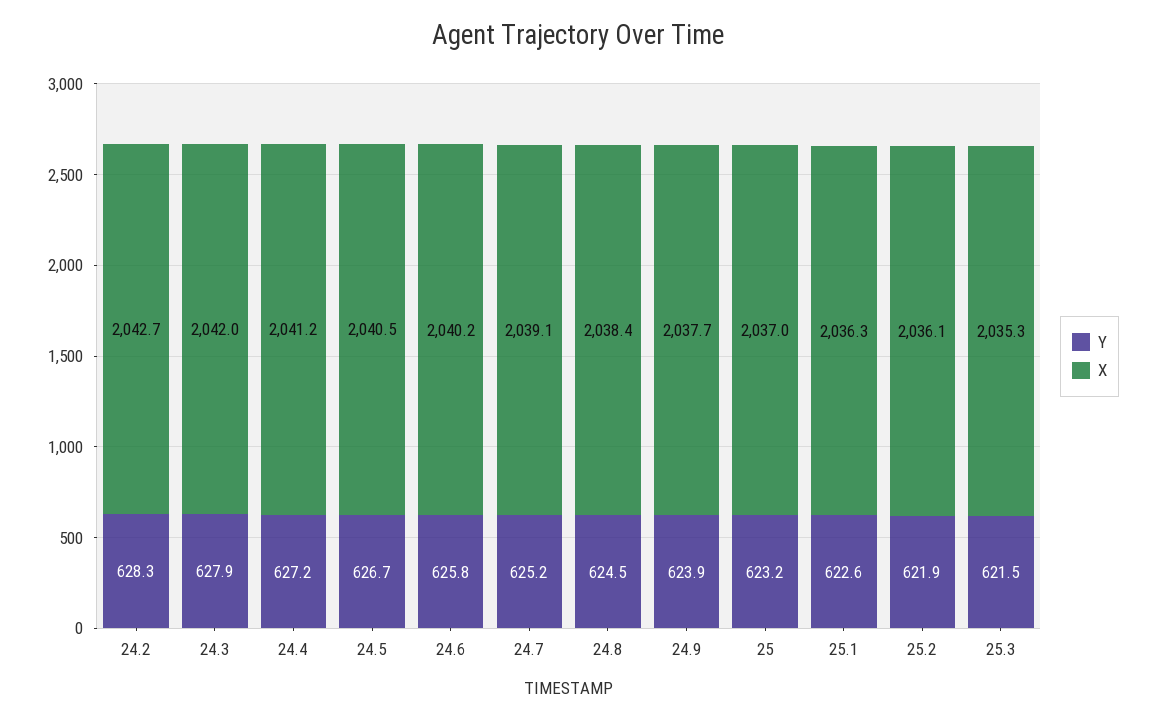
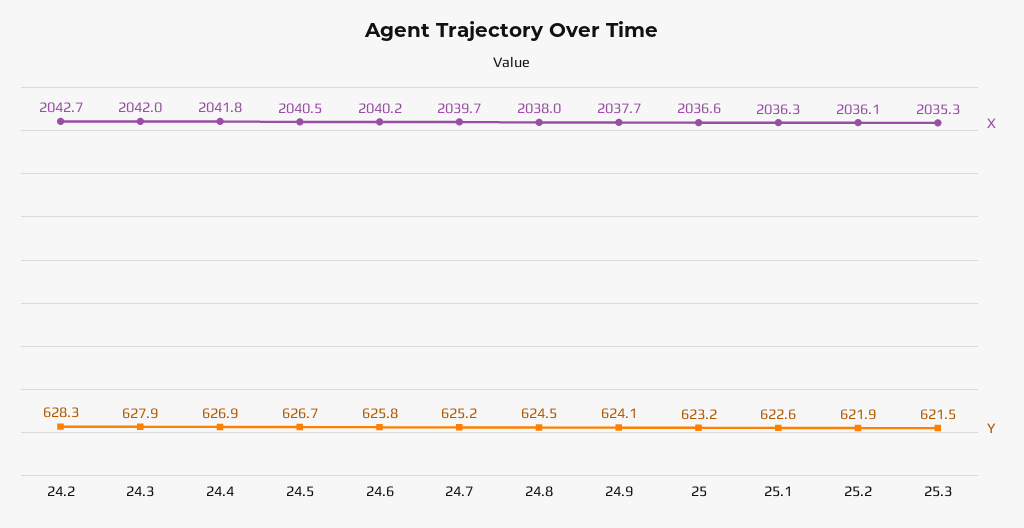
  {
    "Y": {
      "24.2": 628.3,
      "24.3": 627.9,
-     "24.4": 627.2,
+     "24.4": 626.9,
      "24.5": 626.7,
      "24.6": 625.8,
      "24.7": 625.2,
      "24.8": 624.5,
-     "24.9": 623.9,
+     "24.9": 624.1,
      "25": 623.2,
      "25.1": 622.6,
      "25.2": 621.9,
      "25.3": 621.5
    },
    "X": {
      "24.2": 2042.7,
      "24.3": 2042,
-     "24.4": 2041.2,
+     "24.4": 2041.8,
      "24.5": 2040.5,
      "24.6": 2040.2,
-     "24.7": 2039.1,
+     "24.7": 2039.7,
-     "24.8": 2038.4,
+     "24.8": 2038,
      "24.9": 2037.7,
-     "25": 2037,
+     "25": 2036.6,
      "25.1": 2036.3,
      "25.2": 2036.1,
      "25.3": 2035.3
    }
  }

